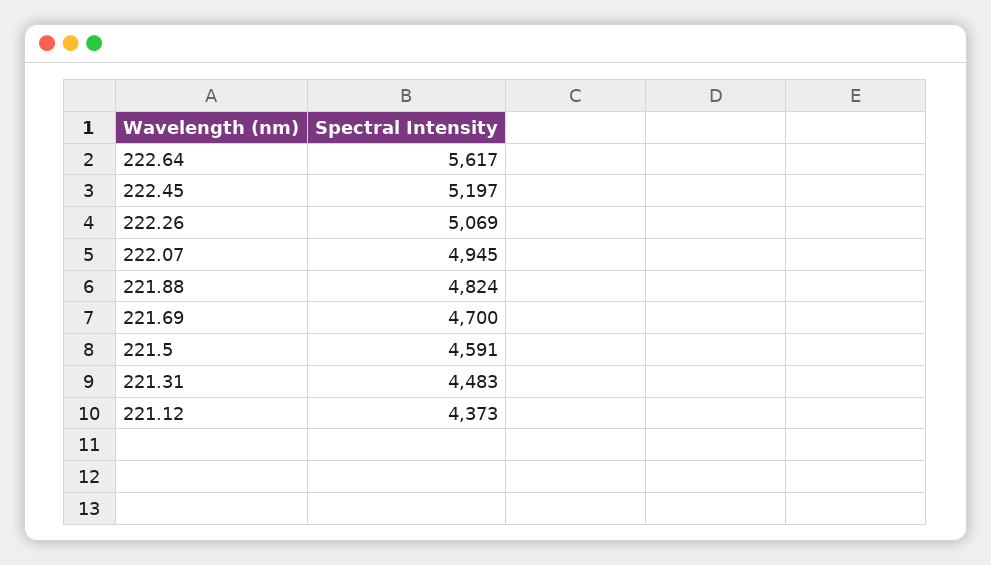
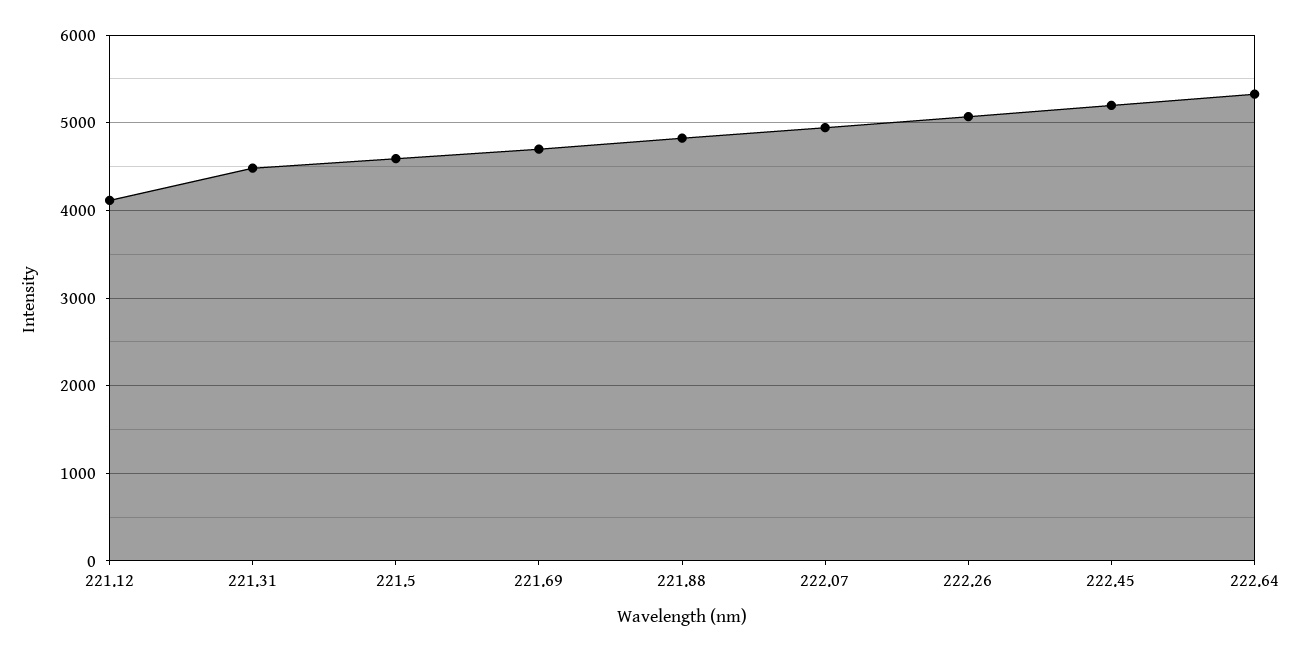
  {
-   "222.64": 5617,
+   "222.64": 5300,
    "222.45": 5197,
    "222.26": 5069,
    "222.07": 4945,
    "221.88": 4824,
    "221.69": 4700,
    "221.5": 4591,
    "221.31": 4483,
-   "221.12": 4373
+   "221.12": 4100
  }

